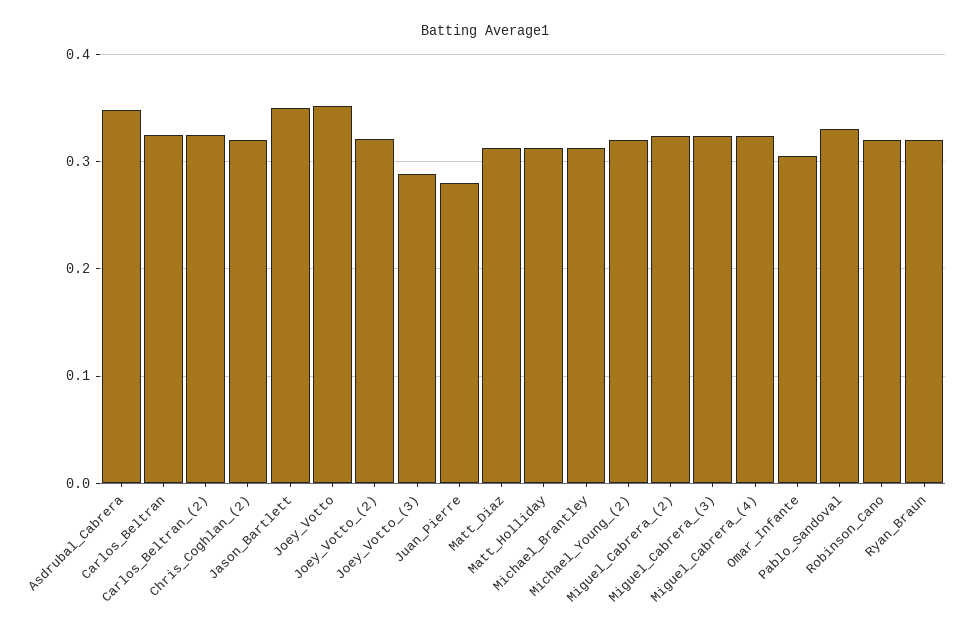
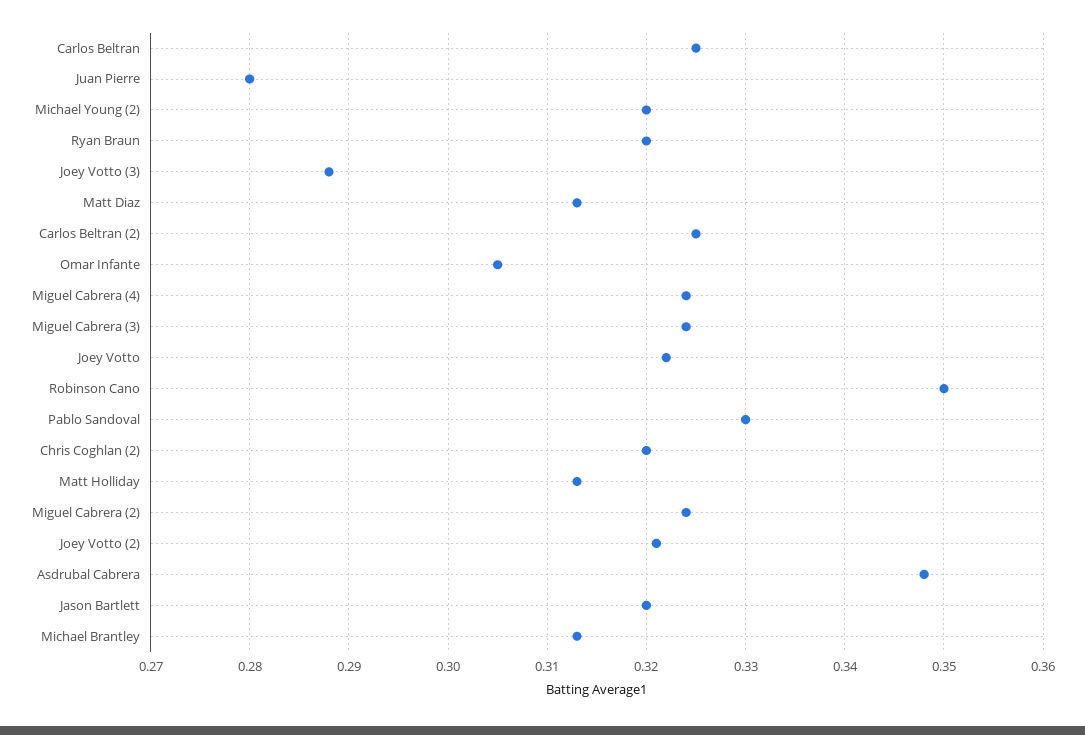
  {
    "Asdrubal_Cabrera": 0.348,
    "Carlos_Beltran": 0.325,
    "Carlos_Beltran_(2)": 0.325,
    "Chris_Coghlan_(2)": 0.32,
-   "Jason_Bartlett": 0.35,
+   "Jason_Bartlett": 0.32,
-   "Joey_Votto": 0.35,
+   "Joey_Votto": 0.322,
    "Joey_Votto_(2)": 0.321,
    "Joey_Votto_(3)": 0.288,
    "Juan_Pierre": 0.28,
    "Matt_Diaz": 0.313,
    "Matt_Holliday": 0.313,
    "Michael_Brantley": 0.313,
    "Michael_Young_(2)": 0.32,
    "Miguel_Cabrera_(2)": 0.324,
    "Miguel_Cabrera_(3)": 0.324,
    "Miguel_Cabrera_(4)": 0.324,
    "Omar_Infante": 0.305,
    "Pablo_Sandoval": 0.33,
-   "Robinson_Cano": 0.32,
+   "Robinson_Cano": 0.35,
    "Ryan_Braun": 0.32
  }

